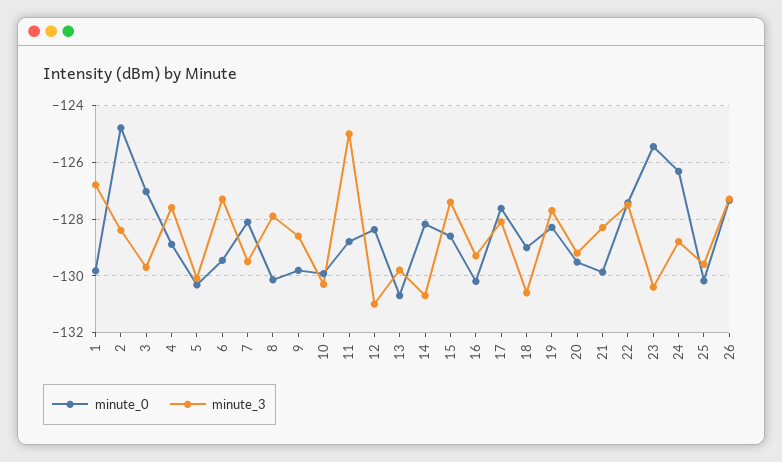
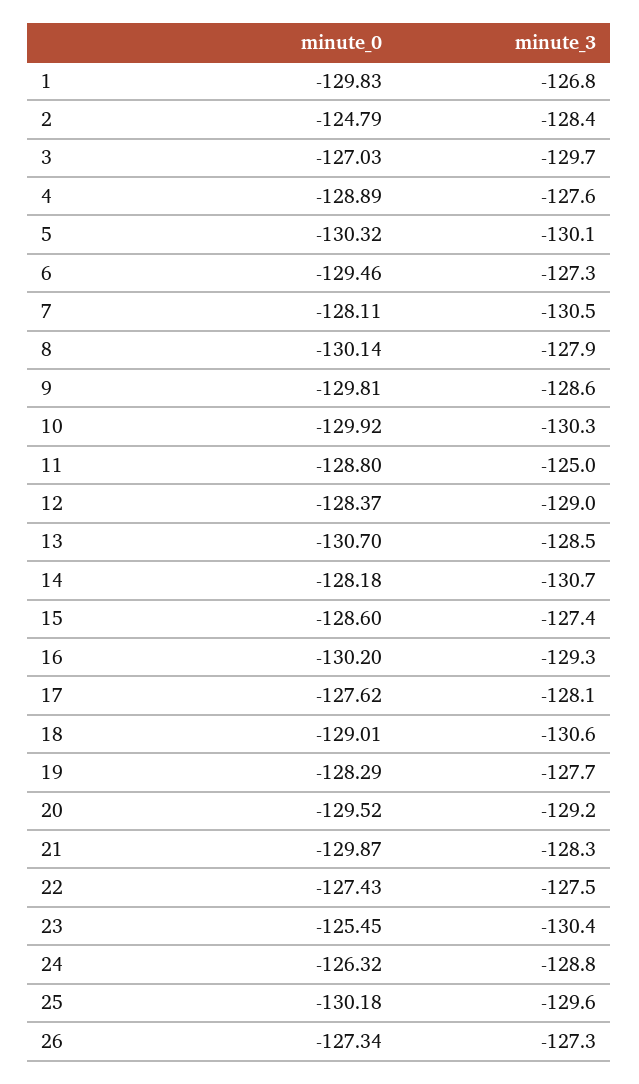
  {
    "minute_0": {
      "1": -129.83,
      "2": -124.79,
      "3": -127.03,
      "4": -128.89,
      "5": -130.32,
      "6": -129.46,
      "7": -128.11,
      "8": -130.14,
      "9": -129.81,
      "10": -129.92,
      "11": -128.8,
      "12": -128.37,
      "13": -130.7,
      "14": -128.18,
      "15": -128.6,
      "16": -130.2,
      "17": -127.62,
      "18": -129.01,
      "19": -128.29,
      "20": -129.52,
      "21": -129.87,
      "22": -127.43,
      "23": -125.45,
      "24": -126.32,
      "25": -130.18,
      "26": -127.34
    },
    "minute_3": {
      "1": -126.8,
      "2": -128.4,
      "3": -129.7,
      "4": -127.6,
      "5": -130.1,
      "6": -127.3,
-     "7": -129.5,
+     "7": -130.5,
      "8": -127.9,
      "9": -128.6,
      "10": -130.3,
      "11": -125,
-     "12": -131,
+     "12": -129,
-     "13": -129.75,
+     "13": -128.5,
      "14": -130.7,
      "15": -127.4,
      "16": -129.3,
      "17": -128.1,
      "18": -130.6,
      "19": -127.7,
      "20": -129.2,
      "21": -128.3,
      "22": -127.5,
      "23": -130.4,
      "24": -128.8,
      "25": -129.6,
      "26": -127.3
    }
  }

